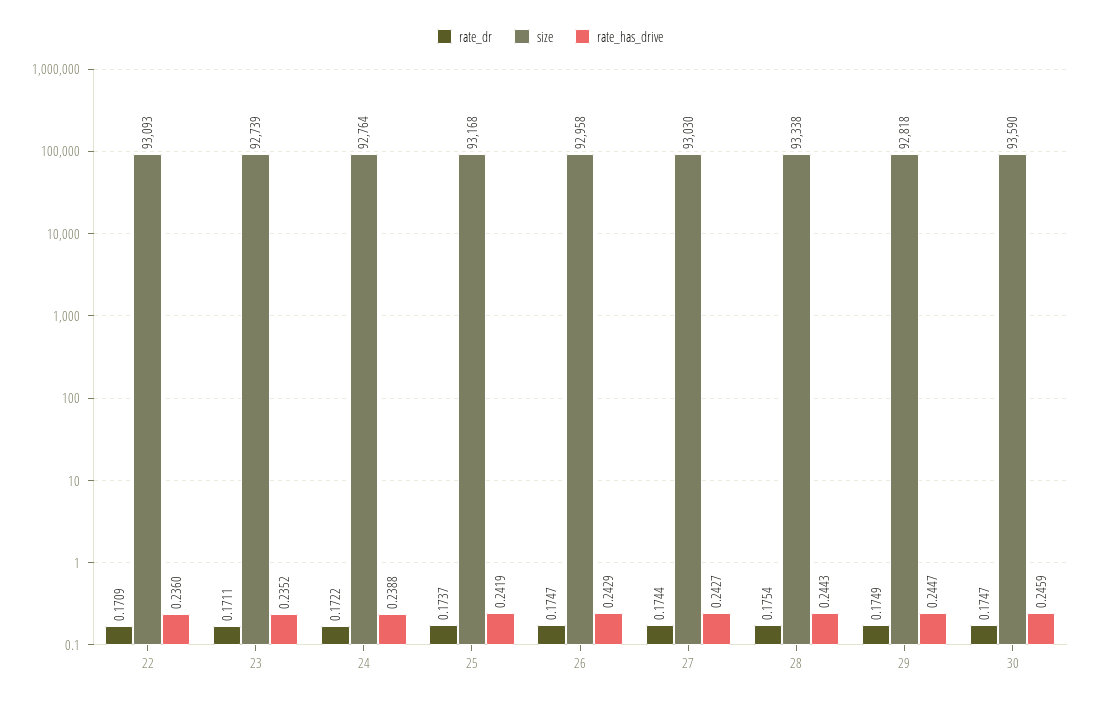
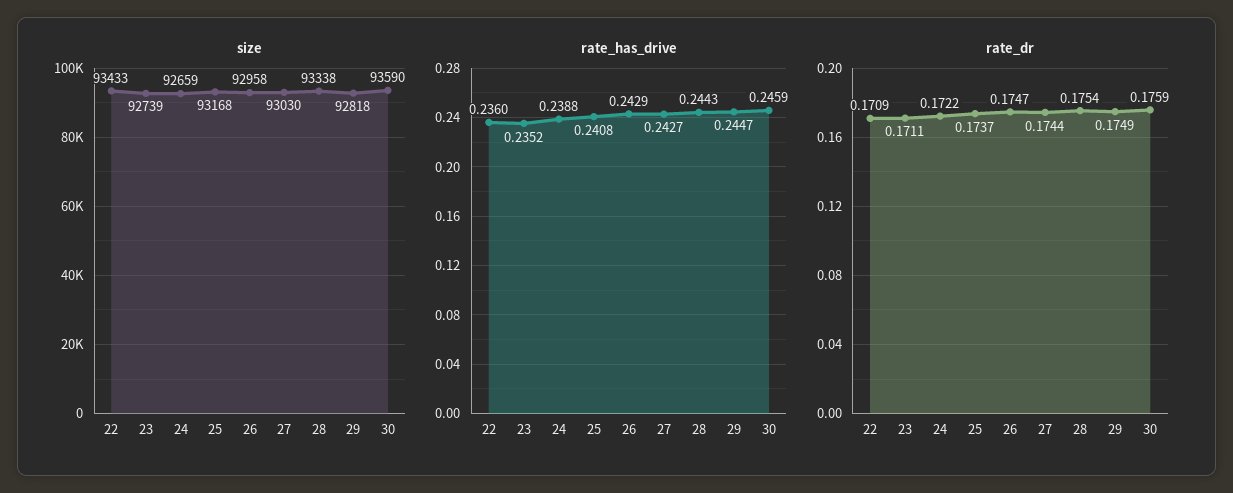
  {
    "rate_dr": {
      "22": 0.1709,
      "23": 0.1711,
      "24": 0.1722,
      "25": 0.1737,
      "26": 0.1747,
      "27": 0.1744,
      "28": 0.1754,
      "29": 0.1749,
-     "30": 0.1747
+     "30": 0.1759
    },
    "size": {
-     "22": 93093,
+     "22": 93433,
      "23": 92739,
-     "24": 92764,
+     "24": 92659,
      "25": 93168,
      "26": 92958,
      "27": 93030,
      "28": 93338,
      "29": 92818,
      "30": 93590
    },
    "rate_has_drive": {
      "22": 0.236,
      "23": 0.2352,
      "24": 0.2388,
-     "25": 0.2419,
+     "25": 0.2408,
      "26": 0.2429,
      "27": 0.2427,
      "28": 0.2443,
      "29": 0.2447,
      "30": 0.2459
    }
  }

